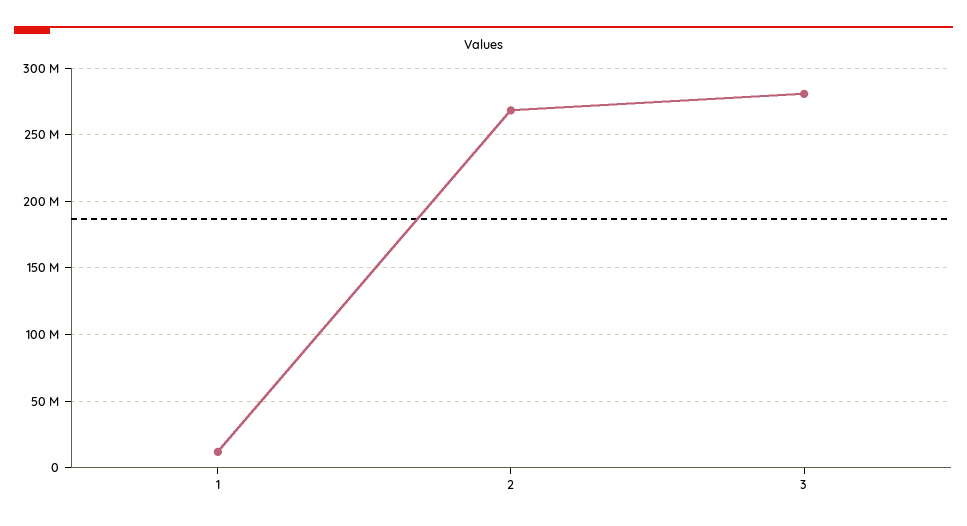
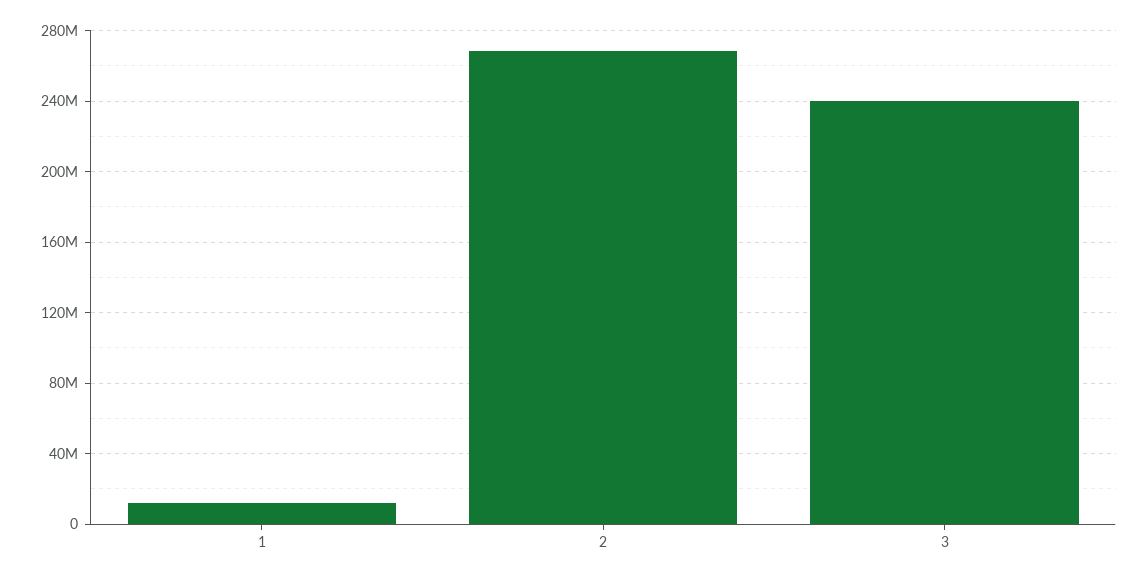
  {
    "1": 10000000,
    "2": 270000000,
-   "3": 280000000
+   "3": 240000000
  }

